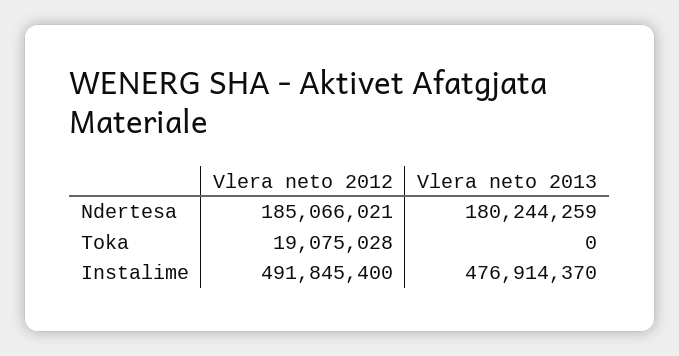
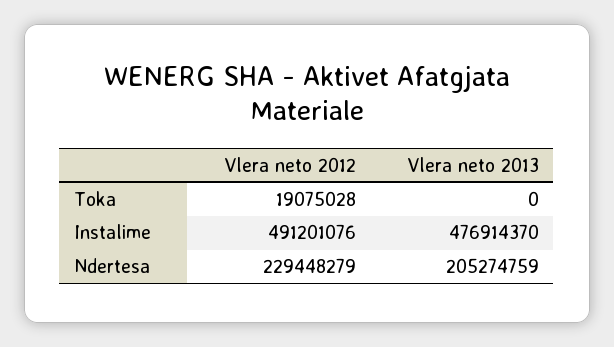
  {
    "Vlera neto 2012": {
-     "Ndertesa": 185066021,
+     "Ndertesa": 229448279,
      "Toka": 19075028,
-     "Instalime": 491845400
+     "Instalime": 491201076
    },
    "Vlera neto 2013": {
-     "Ndertesa": 180244259,
+     "Ndertesa": 205274759,
      "Toka": 0,
      "Instalime": 476914370
    }
  }

